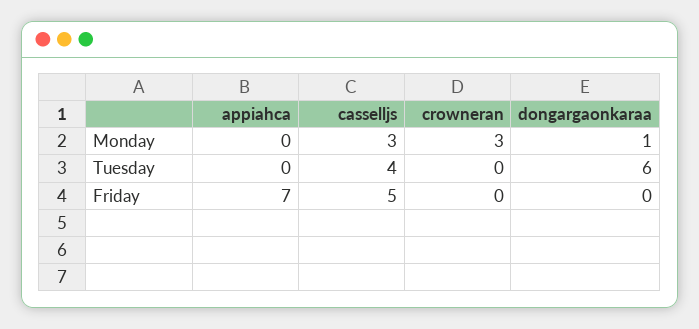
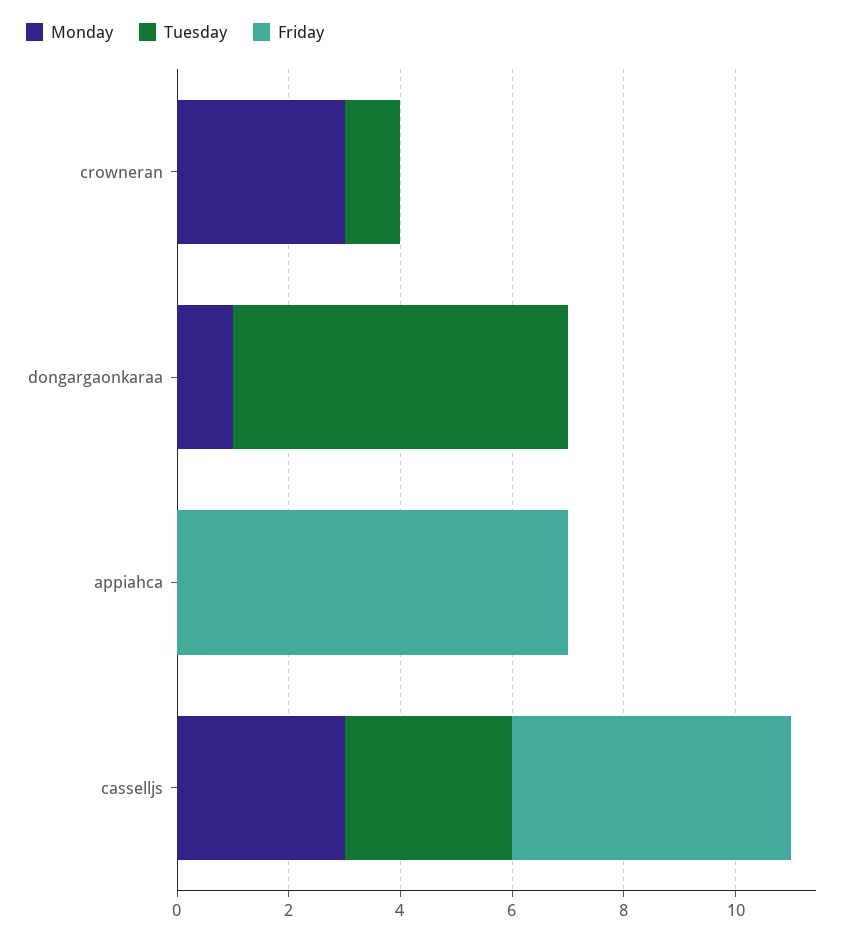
  {
    "Monday": {
      "appiahca": 0,
      "casselljs": 3,
      "crowneran": 3,
      "dongargaonkaraa": 1
    },
    "Tuesday": {
      "appiahca": 0,
-     "casselljs": 4,
+     "casselljs": 3,
-     "crowneran": 0,
+     "crowneran": 1,
      "dongargaonkaraa": 6
    },
    "Friday": {
      "appiahca": 7,
      "casselljs": 5,
      "crowneran": 0,
      "dongargaonkaraa": 0
    }
  }

